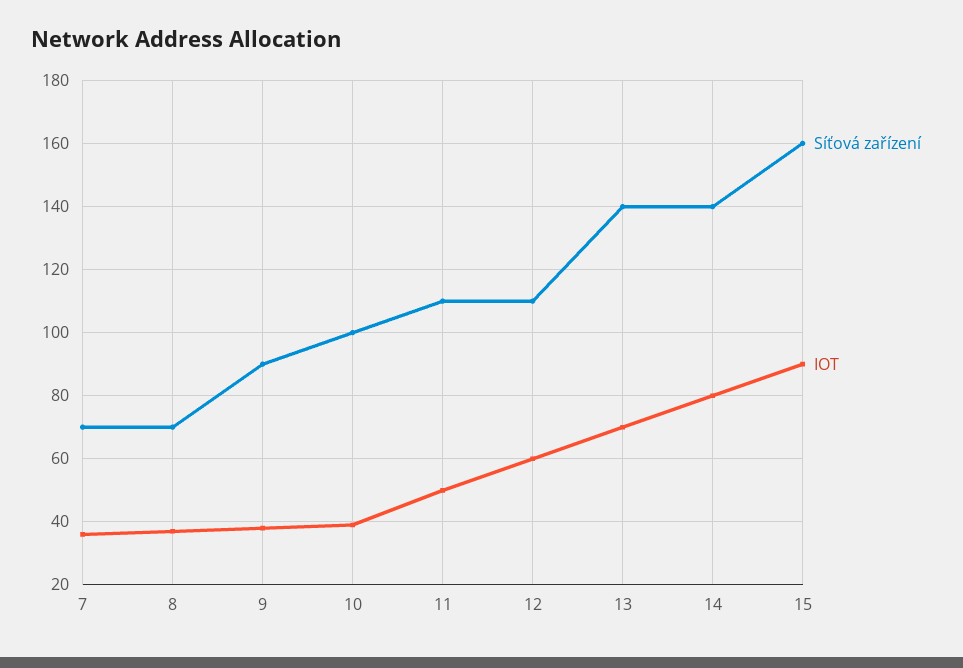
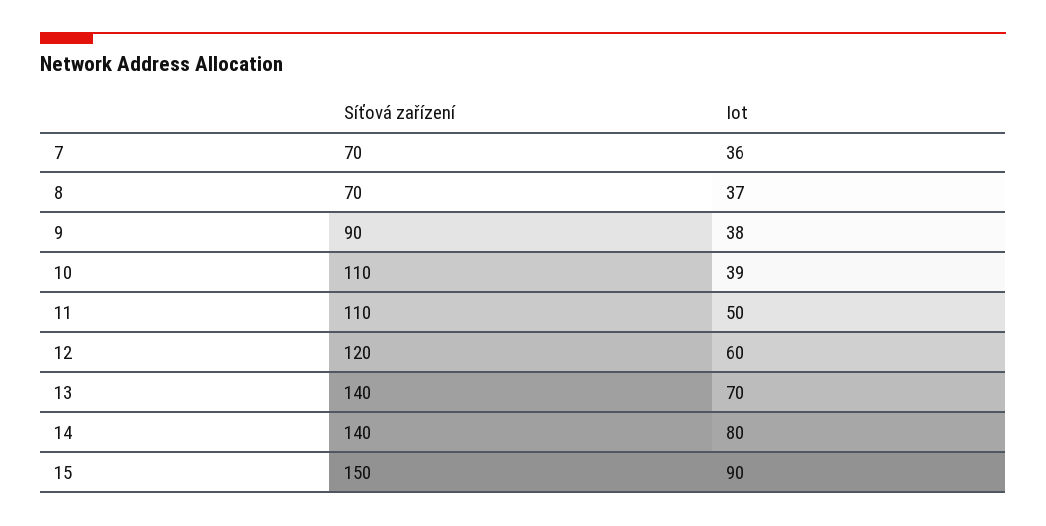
  {
    "Síťová zařízení": {
      "7": 70,
      "8": 70,
      "9": 90,
-     "10": 100,
+     "10": 110,
      "11": 110,
-     "12": 110,
+     "12": 120,
      "13": 140,
      "14": 140,
-     "15": 160
+     "15": 150
    },
    "IOT": {
      "7": 36,
      "8": 37,
      "9": 38,
      "10": 39,
      "11": 50,
      "12": 60,
      "13": 70,
      "14": 80,
      "15": 90
    }
  }

